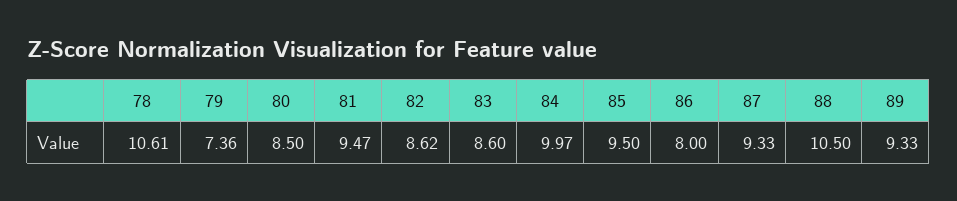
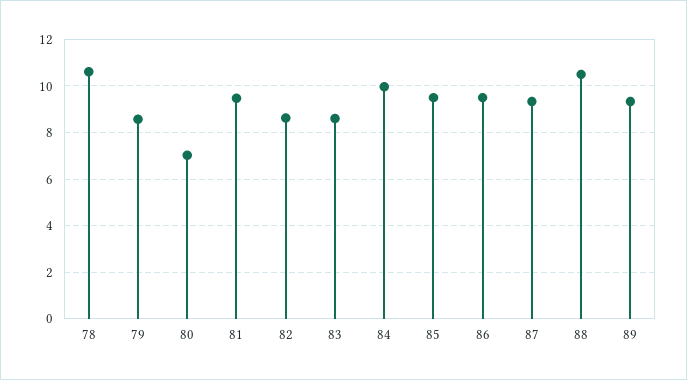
  {
    "78": 10.61,
-   "79": 7.36,
+   "79": 8.5,
-   "80": 8.5,
+   "80": 7,
    "81": 9.47,
    "82": 8.62,
    "83": 8.6,
    "84": 9.97,
    "85": 9.5,
-   "86": 8,
+   "86": 9.5,
    "87": 9.33,
    "88": 10.5,
    "89": 9.33
  }

